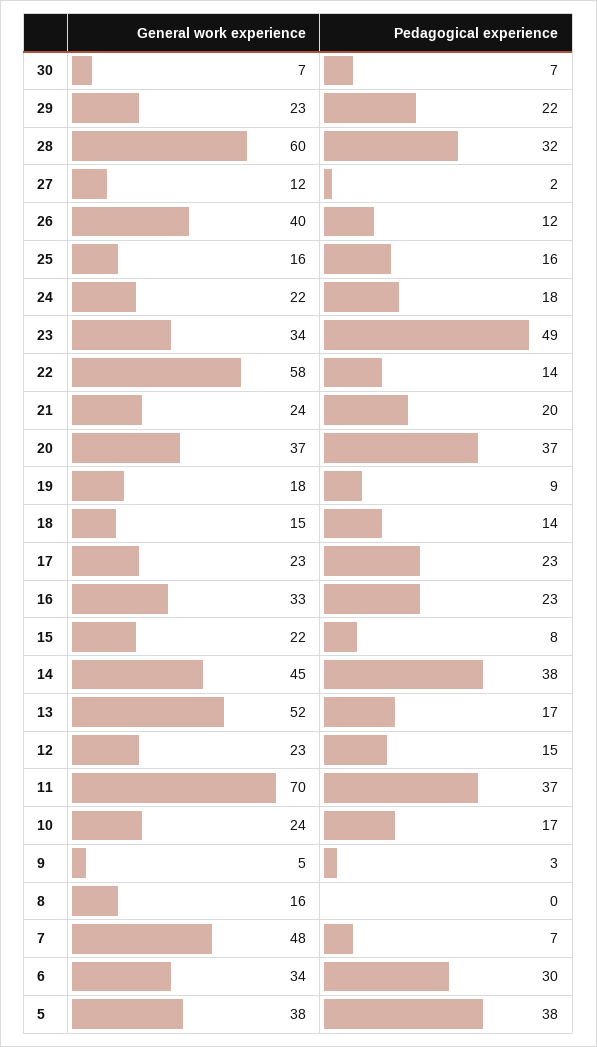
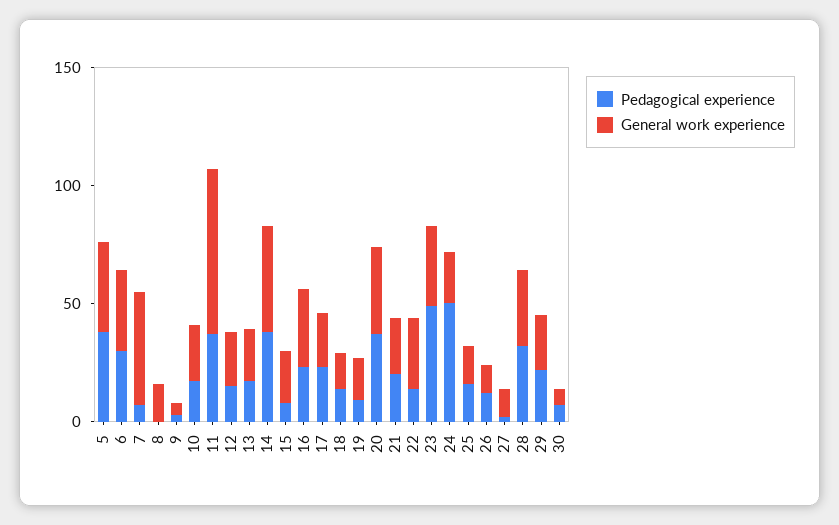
  {
    "General work experience": {
      "30": 7,
      "29": 23,
-     "28": 60,
+     "28": 30,
      "27": 12,
-     "26": 40,
+     "26": 10,
      "25": 16,
      "24": 22,
      "23": 34,
-     "22": 58,
+     "22": 30,
      "21": 24,
      "20": 37,
      "19": 18,
      "18": 15,
      "17": 23,
      "16": 33,
      "15": 22,
      "14": 45,
-     "13": 52,
+     "13": 20,
      "12": 23,
      "11": 70,
      "10": 24,
      "9": 5,
      "8": 16,
      "7": 48,
      "6": 34,
      "5": 38
    },
    "Pedagogical experience": {
      "30": 7,
      "29": 22,
      "28": 32,
      "27": 2,
      "26": 12,
      "25": 16,
-     "24": 18,
+     "24": 50,
      "23": 49,
      "22": 14,
      "21": 20,
      "20": 37,
      "19": 9,
      "18": 14,
      "17": 23,
      "16": 23,
      "15": 8,
      "14": 38,
      "13": 17,
      "12": 15,
      "11": 37,
      "10": 17,
      "9": 3,
      "8": 0,
      "7": 7,
      "6": 30,
      "5": 38
    }
  }

